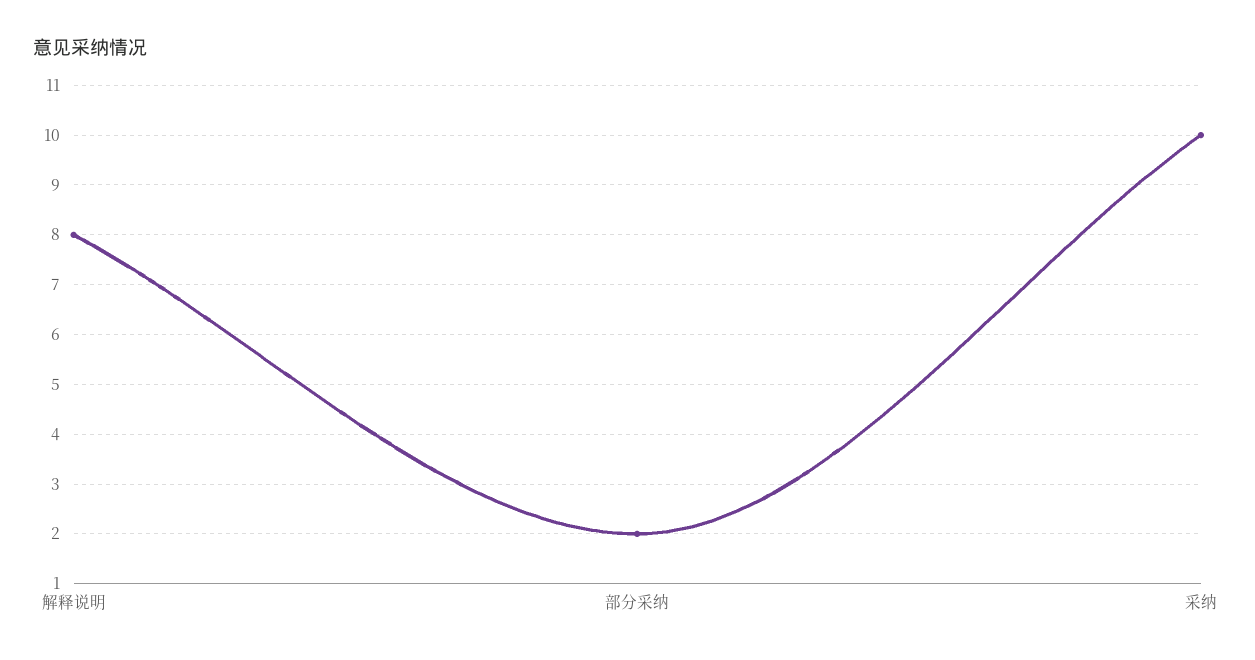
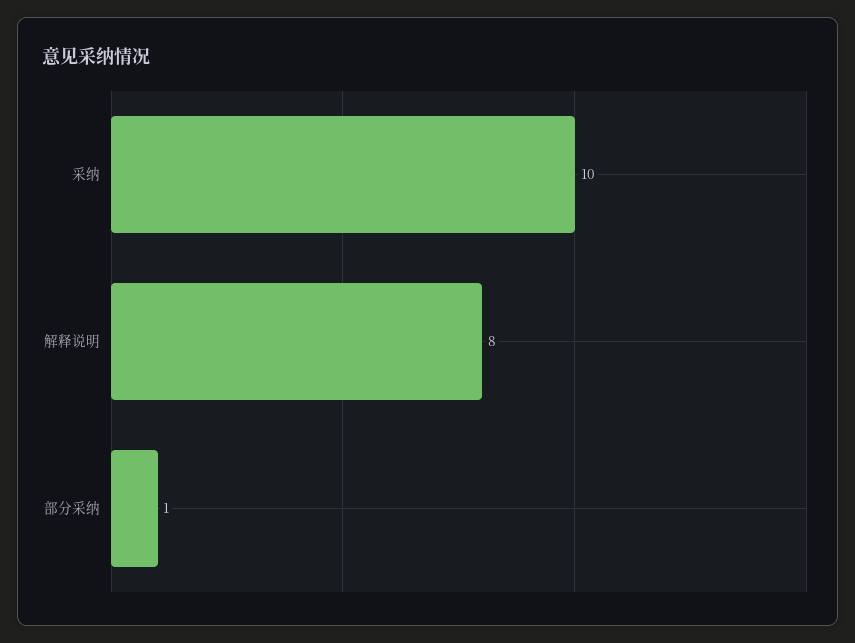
  {
    "解释说明": 8,
-   "部分采纳": 2,
+   "部分采纳": 1,
    "采纳": 10
  }

